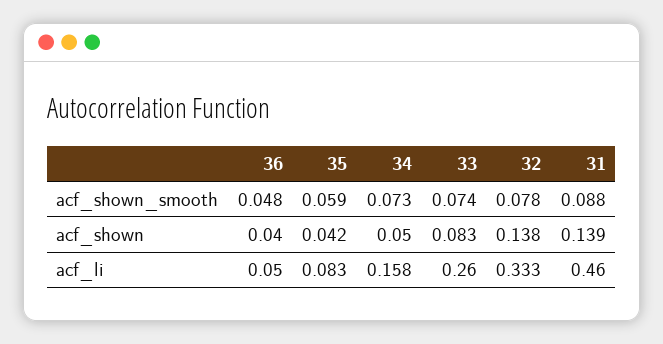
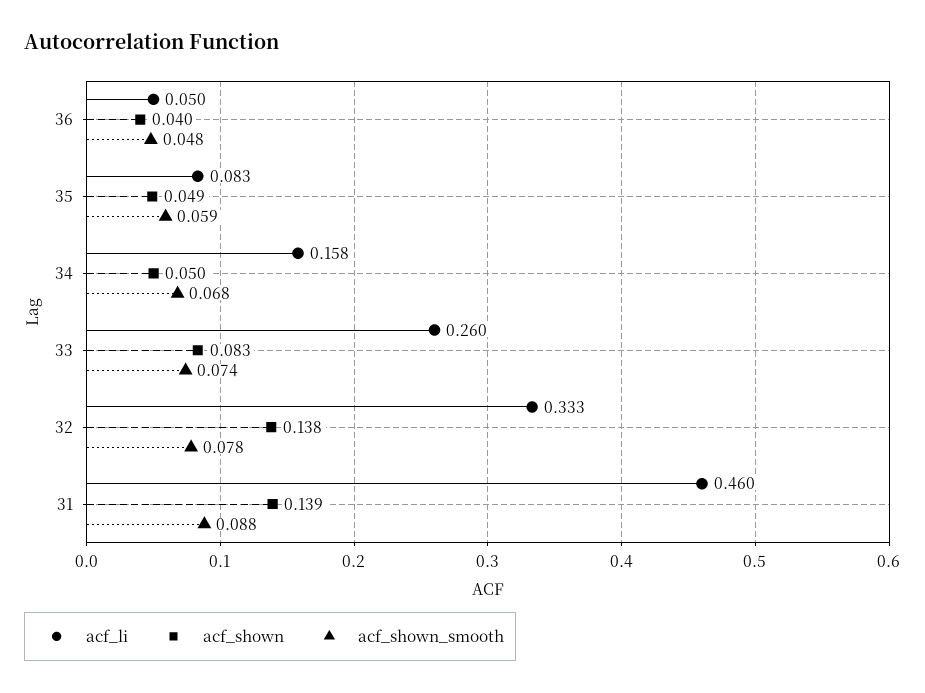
  {
    "acf_shown_smooth": {
      "36": 0.048,
      "35": 0.059,
-     "34": 0.073,
+     "34": 0.068,
      "33": 0.074,
      "32": 0.078,
      "31": 0.088
    },
    "acf_shown": {
      "36": 0.04,
-     "35": 0.042,
+     "35": 0.049,
      "34": 0.05,
      "33": 0.083,
      "32": 0.138,
      "31": 0.139
    },
    "acf_li": {
      "36": 0.05,
      "35": 0.083,
      "34": 0.158,
      "33": 0.26,
      "32": 0.333,
      "31": 0.46
    }
  }

